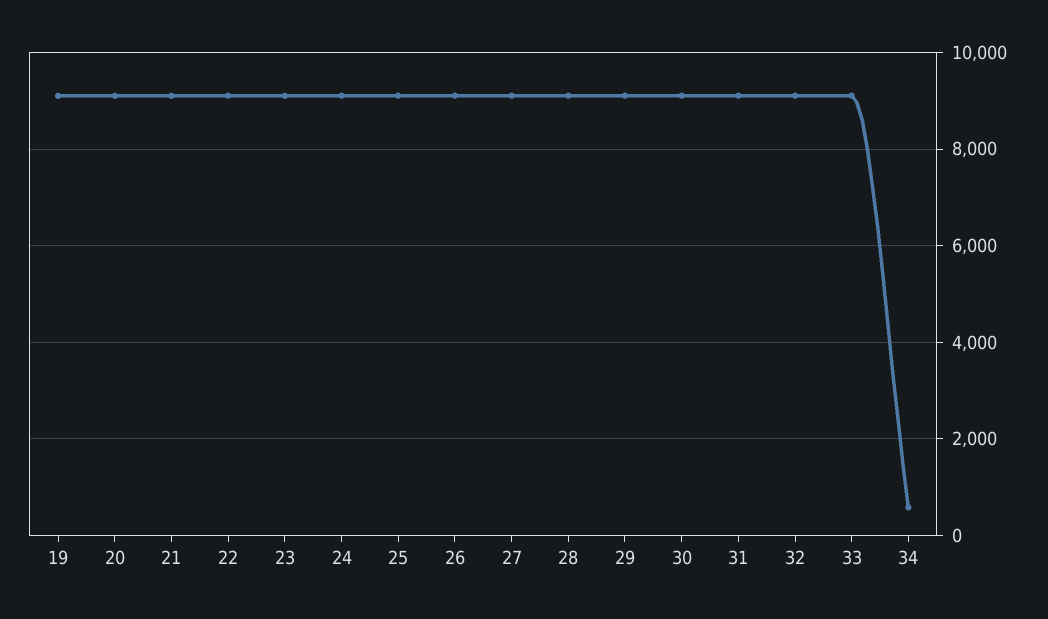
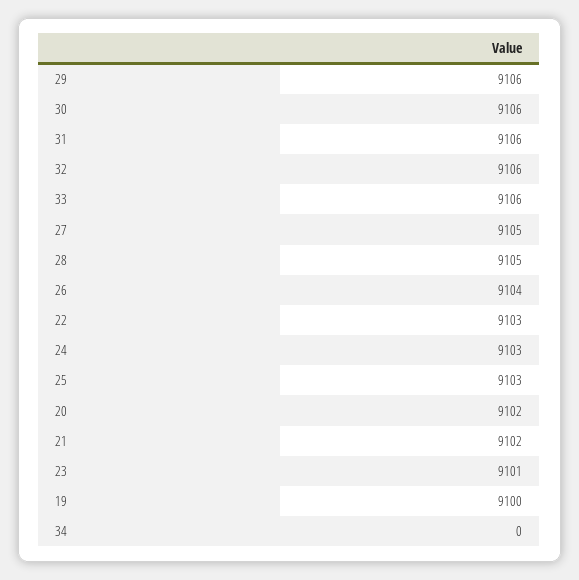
  {
    "19": 9100,
    "20": 9102,
    "21": 9102,
    "22": 9103,
    "23": 9101,
    "24": 9103,
    "25": 9103,
    "26": 9104,
    "27": 9105,
    "28": 9105,
    "29": 9106,
    "30": 9106,
    "31": 9106,
    "32": 9106,
    "33": 9106,
-   "34": 600
+   "34": 0
  }

